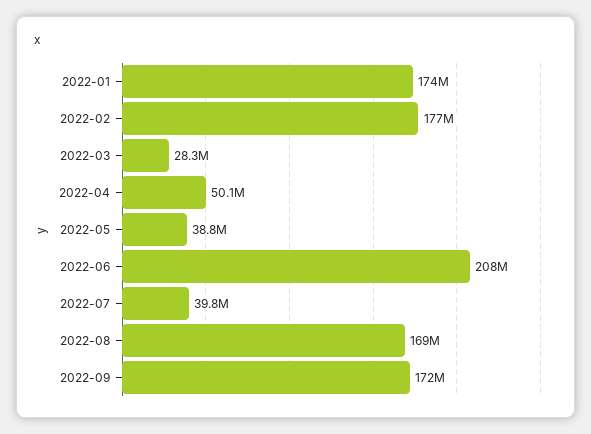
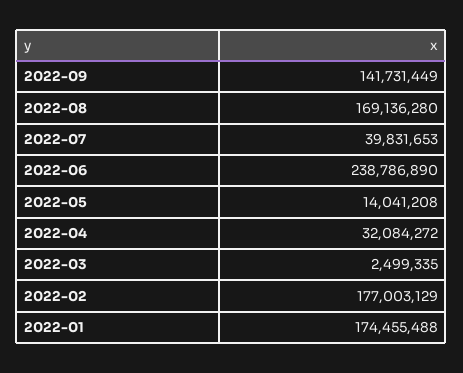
  {
    "2022-01": 174455488,
    "2022-02": 177003129,
-   "2022-03": 28300000,
+   "2022-03": 2499335,
-   "2022-04": 50100000,
+   "2022-04": 32084272,
-   "2022-05": 38800000,
+   "2022-05": 14041208,
-   "2022-06": 208000000,
+   "2022-06": 238786890,
    "2022-07": 39831653,
    "2022-08": 169136280,
-   "2022-09": 172000000
+   "2022-09": 141731449
  }

